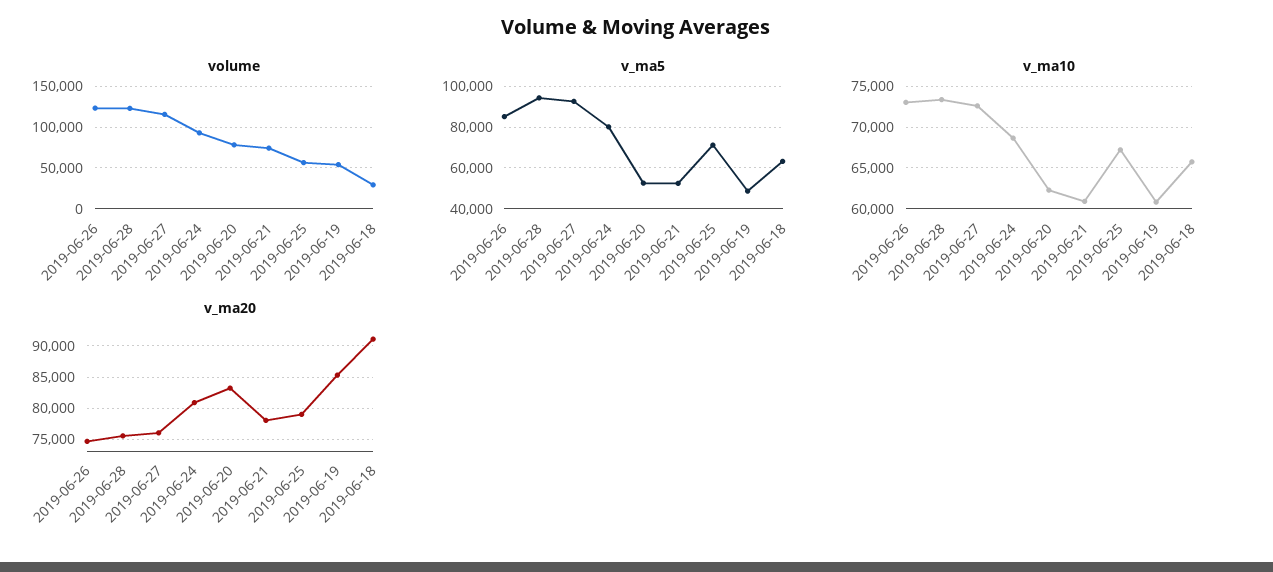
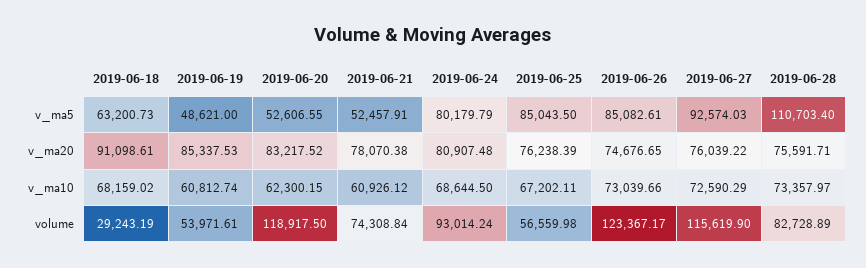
  {
    "volume": {
      "2019-06-26": 123367.17,
-     "2019-06-28": 120000,
+     "2019-06-28": 82728.89,
      "2019-06-27": 115619.9,
      "2019-06-24": 93014.24,
-     "2019-06-20": 80000,
+     "2019-06-20": 118917.5,
      "2019-06-21": 74308.84,
      "2019-06-25": 56559.98,
      "2019-06-19": 53971.61,
      "2019-06-18": 29243.19
    },
    "v_ma5": {
      "2019-06-26": 85082.61,
-     "2019-06-28": 95000,
+     "2019-06-28": 110703.4,
      "2019-06-27": 92574.03,
      "2019-06-24": 80179.79,
      "2019-06-20": 52606.55,
      "2019-06-21": 52457.91,
-     "2019-06-25": 70000,
+     "2019-06-25": 85043.5,
      "2019-06-19": 48621,
      "2019-06-18": 63200.73
    },
    "v_ma10": {
      "2019-06-26": 73039.66,
      "2019-06-28": 73357.97,
      "2019-06-27": 72590.29,
      "2019-06-24": 68644.5,
      "2019-06-20": 62300.15,
      "2019-06-21": 60926.12,
      "2019-06-25": 67202.11,
      "2019-06-19": 60812.74,
-     "2019-06-18": 66000
+     "2019-06-18": 68159.02
    },
    "v_ma20": {
      "2019-06-26": 74676.65,
      "2019-06-28": 75591.71,
      "2019-06-27": 76039.22,
      "2019-06-24": 80907.48,
      "2019-06-20": 83217.52,
      "2019-06-21": 78070.38,
-     "2019-06-25": 79000,
+     "2019-06-25": 76238.39,
      "2019-06-19": 85337.53,
      "2019-06-18": 91098.61
    }
  }

